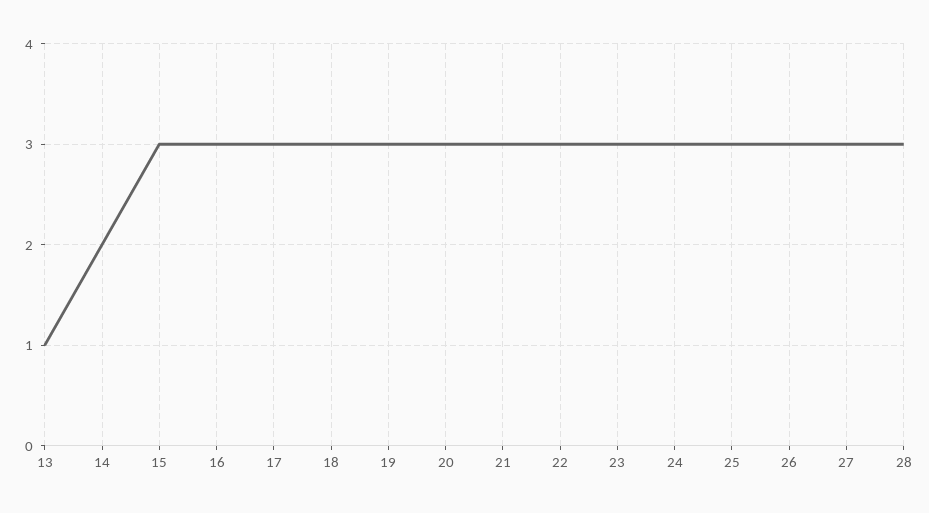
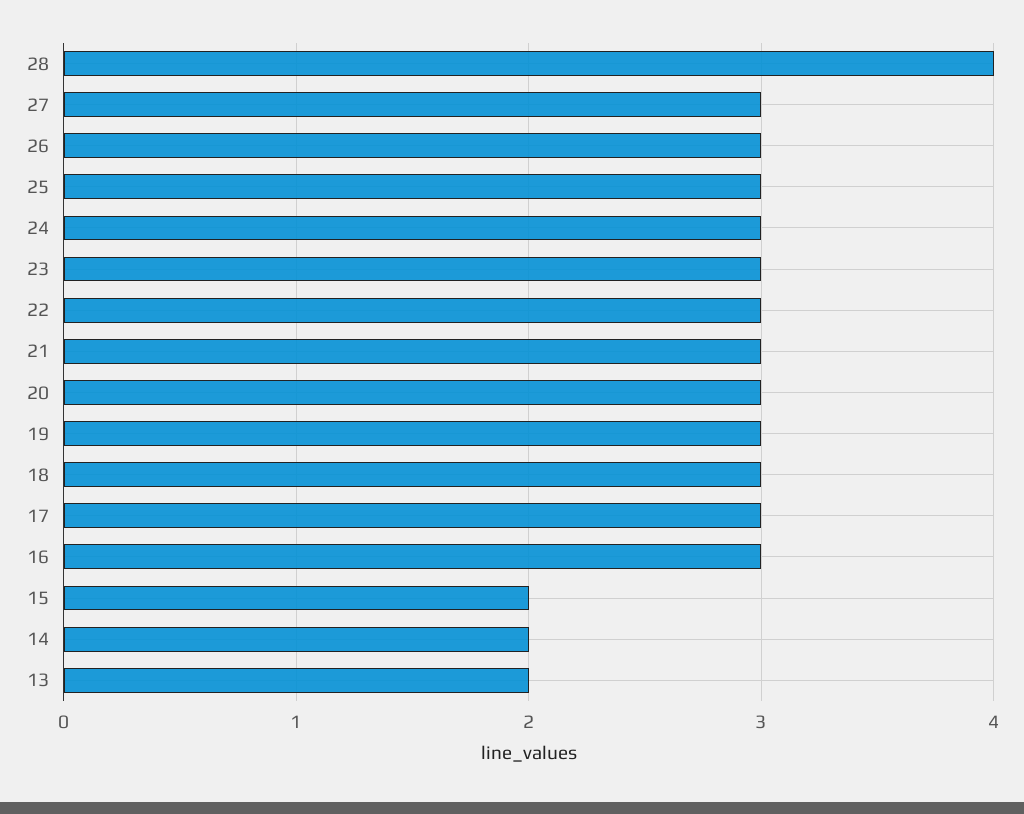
  {
-   "13": 1,
+   "13": 2,
    "14": 2,
-   "15": 3,
+   "15": 2,
    "16": 3,
    "17": 3,
    "18": 3,
    "19": 3,
    "20": 3,
    "21": 3,
    "22": 3,
    "23": 3,
    "24": 3,
    "25": 3,
    "26": 3,
    "27": 3,
-   "28": 3
+   "28": 4
  }

